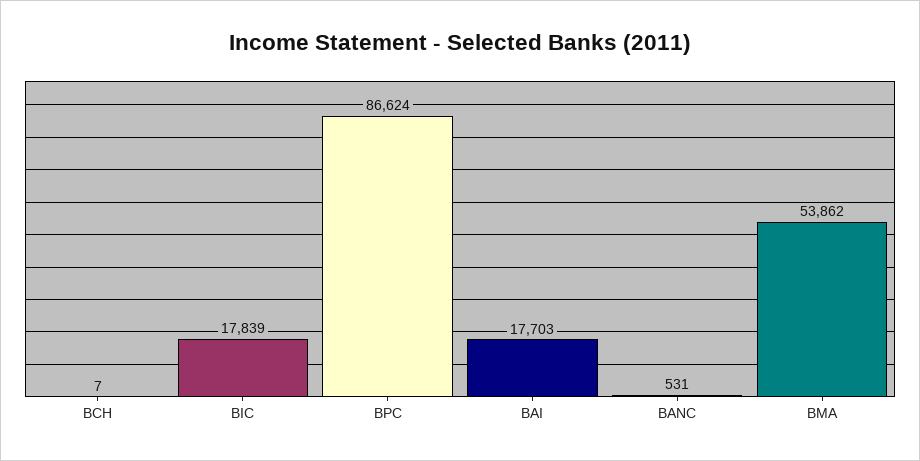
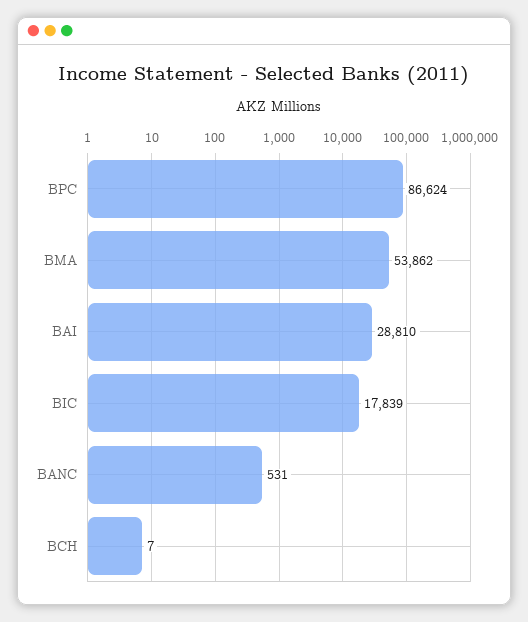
  {
    "BCH": 7,
    "BIC": 17839,
    "BPC": 86624,
-   "BAI": 17703,
+   "BAI": 28810,
    "BANC": 531,
    "BMA": 53862
  }

